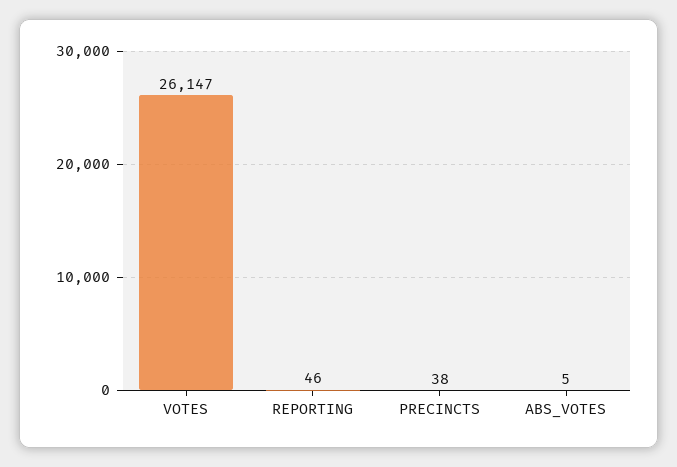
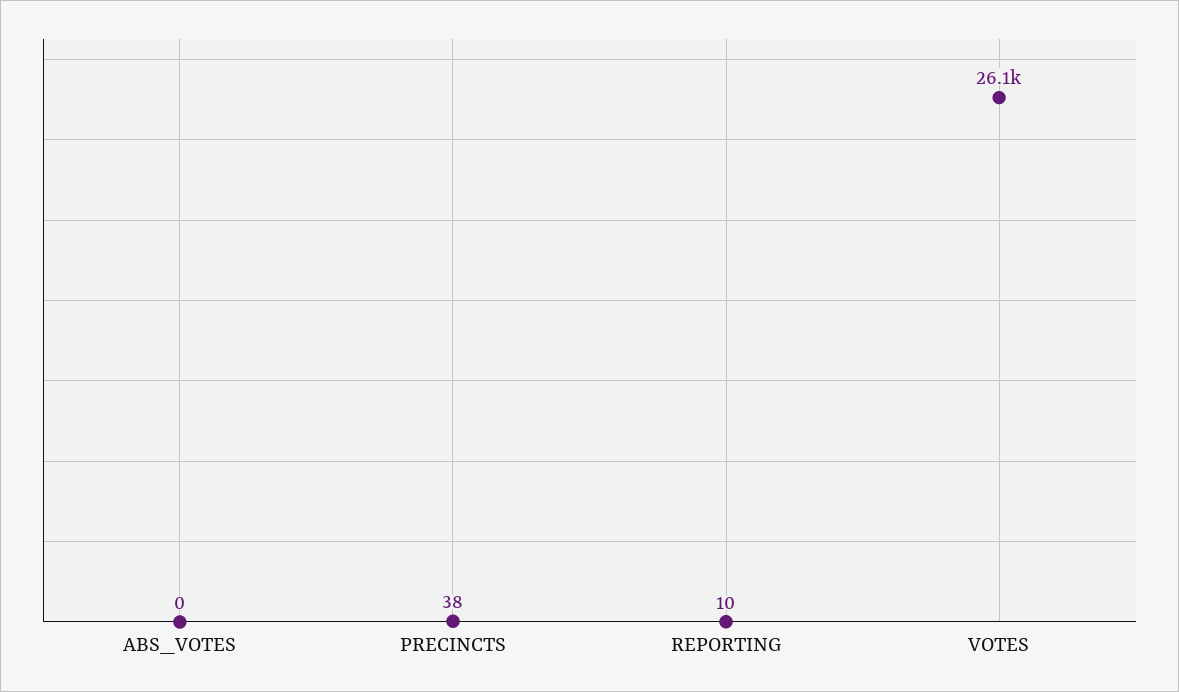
  {
    "VOTES": 26147,
-   "REPORTING": 46,
+   "REPORTING": 10,
    "PRECINCTS": 38,
-   "ABS_VOTES": 5
+   "ABS_VOTES": 0
  }

